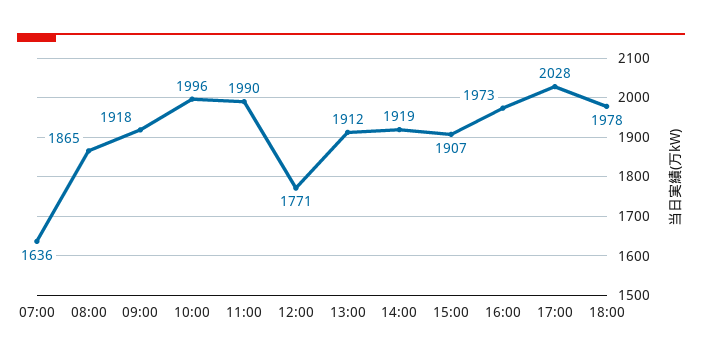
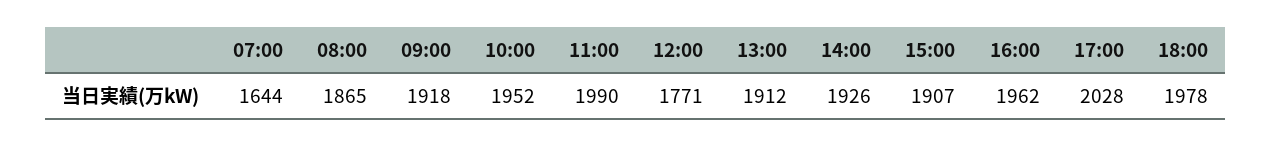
  {
-   "07:00": 1636,
+   "07:00": 1644,
    "08:00": 1865,
    "09:00": 1918,
-   "10:00": 1996,
+   "10:00": 1952,
    "11:00": 1990,
    "12:00": 1771,
    "13:00": 1912,
-   "14:00": 1919,
+   "14:00": 1926,
    "15:00": 1907,
-   "16:00": 1973,
+   "16:00": 1962,
    "17:00": 2028,
    "18:00": 1978
  }

